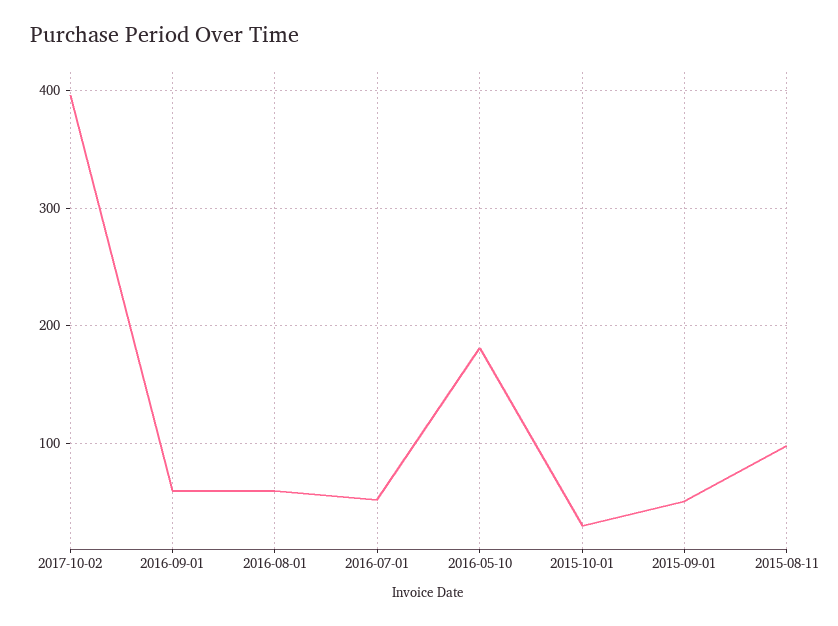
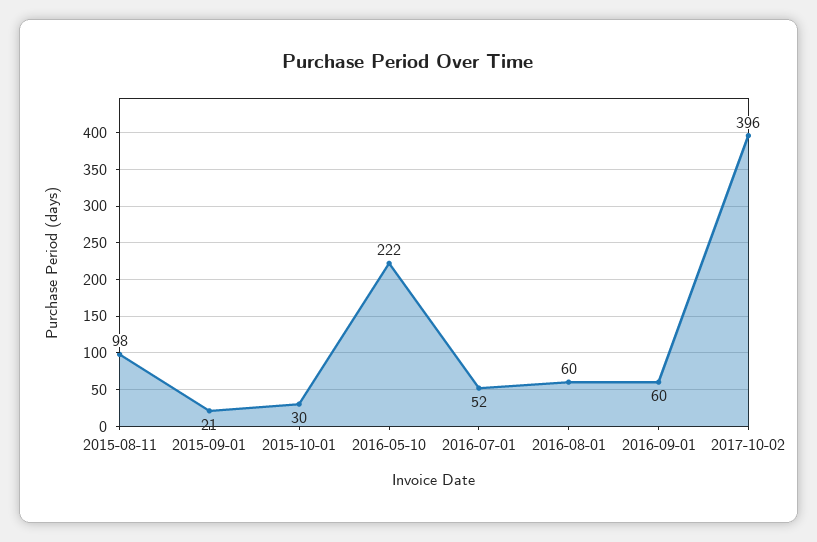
  {
    "2017-10-02": 396,
    "2016-09-01": 60,
    "2016-08-01": 60,
    "2016-07-01": 52,
-   "2016-05-10": 180,
+   "2016-05-10": 222,
    "2015-10-01": 30,
-   "2015-09-01": 50,
+   "2015-09-01": 21,
    "2015-08-11": 98
  }

